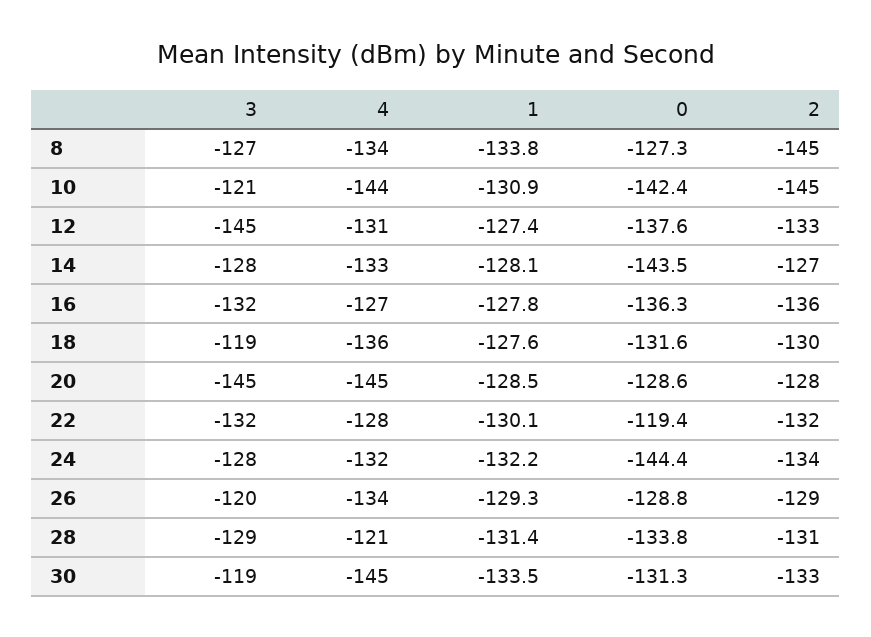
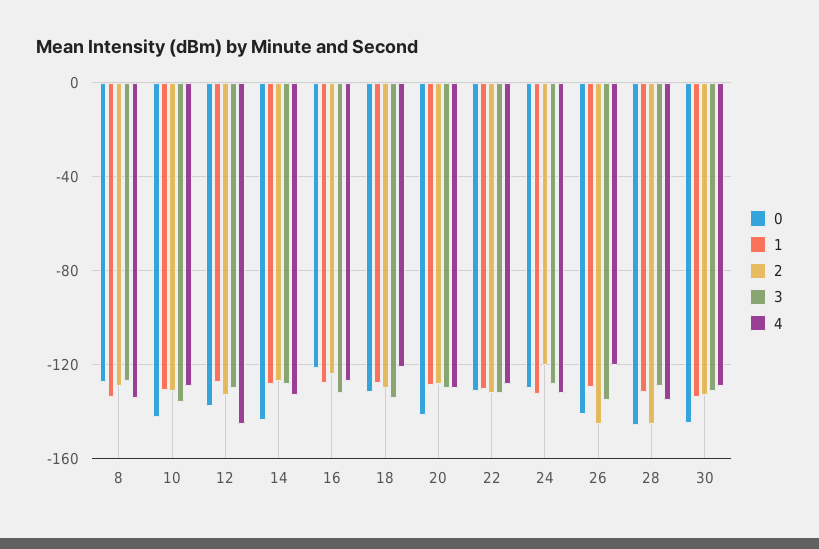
  {
    "3": {
      "8": -127,
-     "10": -121,
+     "10": -135,
-     "12": -145,
+     "12": -130,
      "14": -128,
      "16": -132,
-     "18": -119,
+     "18": -135,
-     "20": -145,
+     "20": -130,
      "22": -132,
      "24": -128,
-     "26": -120,
+     "26": -135,
      "28": -129,
-     "30": -119
+     "30": -130
    },
    "4": {
      "8": -134,
-     "10": -144,
+     "10": -130,
-     "12": -131,
+     "12": -145,
      "14": -133,
      "16": -127,
-     "18": -136,
+     "18": -120,
-     "20": -145,
+     "20": -130,
      "22": -128,
      "24": -132,
-     "26": -134,
+     "26": -120,
-     "28": -121,
+     "28": -135,
-     "30": -145
+     "30": -130
    },
    "1": {
      "8": -133.8,
      "10": -130.9,
      "12": -127.4,
      "14": -128.1,
      "16": -127.8,
      "18": -127.6,
      "20": -128.5,
      "22": -130.1,
      "24": -132.2,
      "26": -129.3,
      "28": -131.4,
      "30": -133.5
    },
    "0": {
      "8": -127.3,
      "10": -142.4,
      "12": -137.6,
      "14": -143.5,
-     "16": -136.3,
+     "16": -120,
      "18": -131.6,
-     "20": -128.6,
+     "20": -140,
-     "22": -119.4,
+     "22": -130,
-     "24": -144.4,
+     "24": -130,
-     "26": -128.8,
+     "26": -140,
-     "28": -133.8,
+     "28": -145,
-     "30": -131.3
+     "30": -145
    },
    "2": {
-     "8": -145,
+     "8": -130,
-     "10": -145,
+     "10": -130,
      "12": -133,
      "14": -127,
-     "16": -136,
+     "16": -125,
      "18": -130,
      "20": -128,
      "22": -132,
-     "24": -134,
+     "24": -120,
-     "26": -129,
+     "26": -145,
-     "28": -131,
+     "28": -145,
      "30": -133
    }
  }

